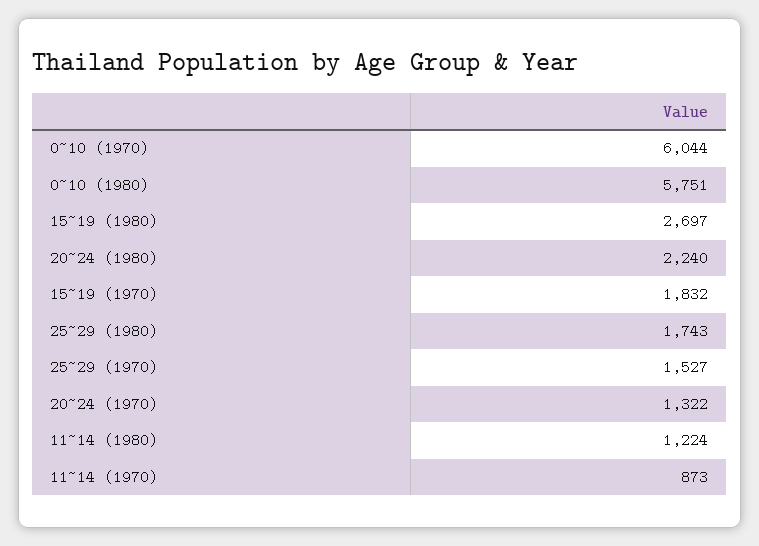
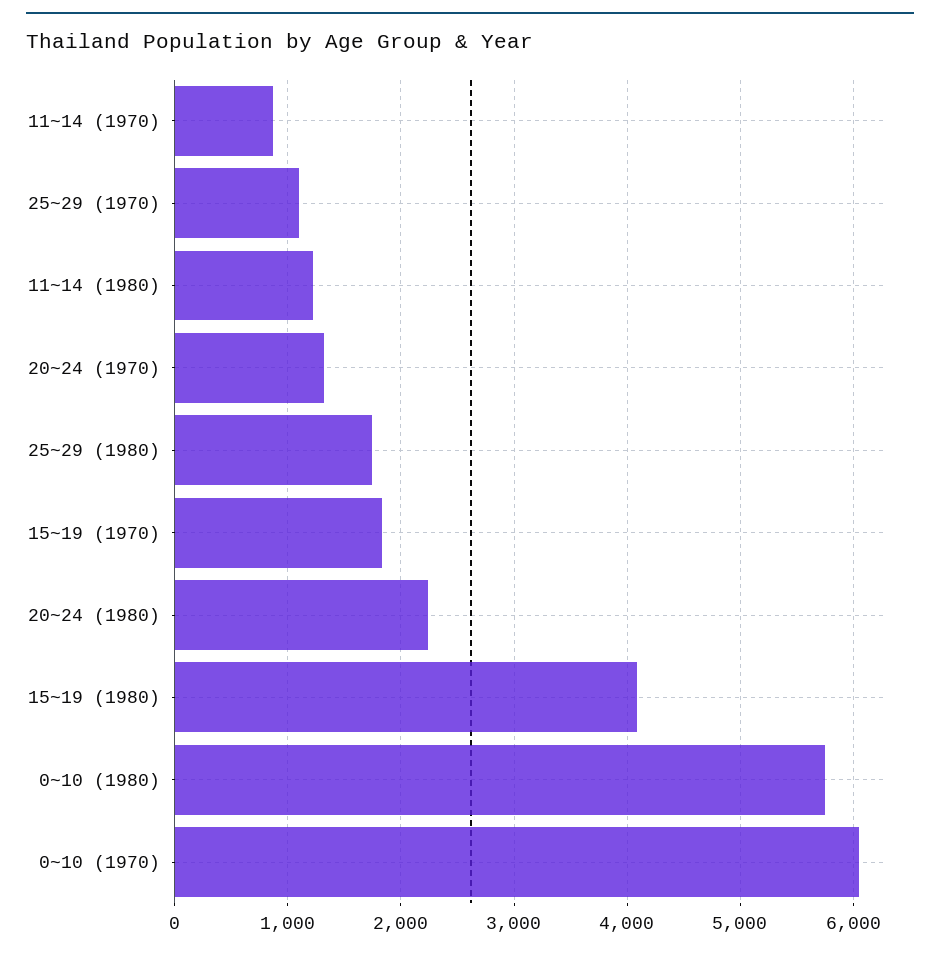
  {
    "0~10 (1970)": 6044,
    "0~10 (1980)": 5751,
-   "15~19 (1980)": 2697,
+   "15~19 (1980)": 4100,
    "20~24 (1980)": 2240,
    "15~19 (1970)": 1832,
    "25~29 (1980)": 1743,
-   "25~29 (1970)": 1527,
+   "25~29 (1970)": 1100,
    "20~24 (1970)": 1322,
    "11~14 (1980)": 1224,
    "11~14 (1970)": 873
  }

